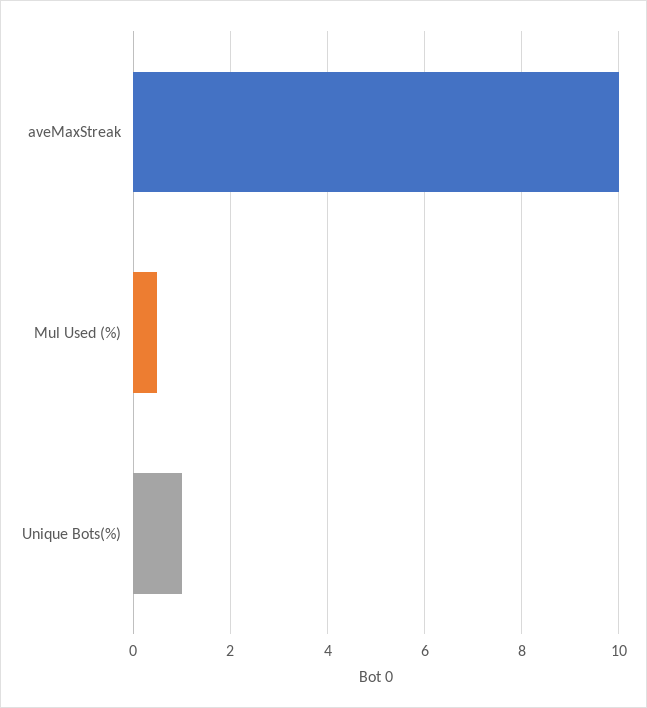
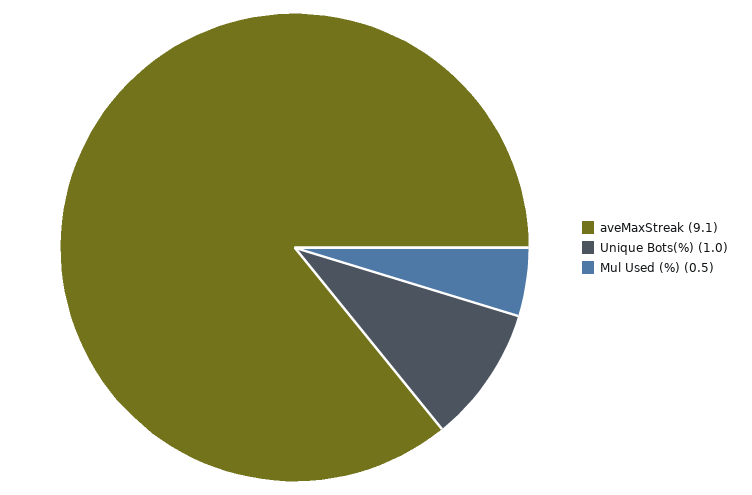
  {
-   "aveMaxStreak": 10,
+   "aveMaxStreak": 9.1,
    "Mul Used (%)": 0.5,
    "Unique Bots(%)": 1
  }

